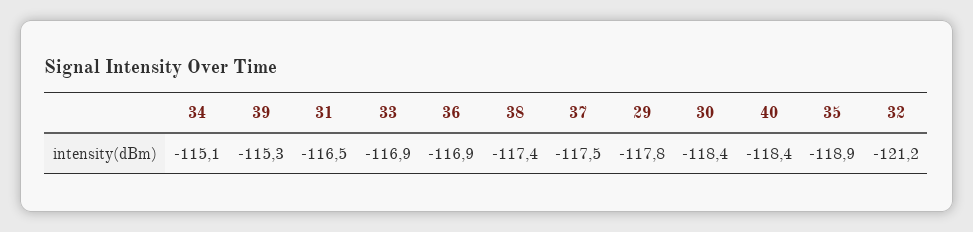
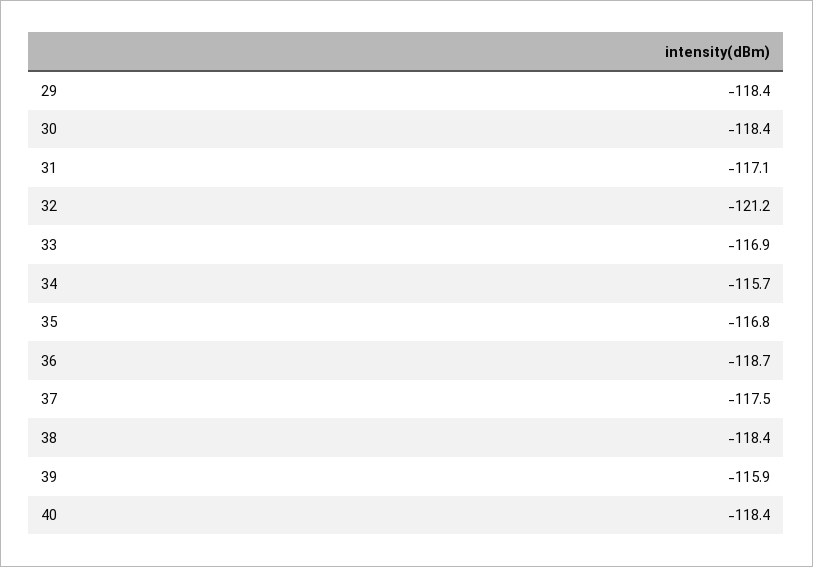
  {
-   "34": -115.1,
+   "34": -115.7,
-   "39": -115.3,
+   "39": -115.9,
-   "31": -116.5,
+   "31": -117.1,
    "33": -116.9,
-   "36": -116.9,
+   "36": -118.7,
-   "38": -117.4,
+   "38": -118.4,
    "37": -117.5,
-   "29": -117.8,
+   "29": -118.4,
    "30": -118.4,
    "40": -118.4,
-   "35": -118.9,
+   "35": -116.8,
    "32": -121.2
  }

